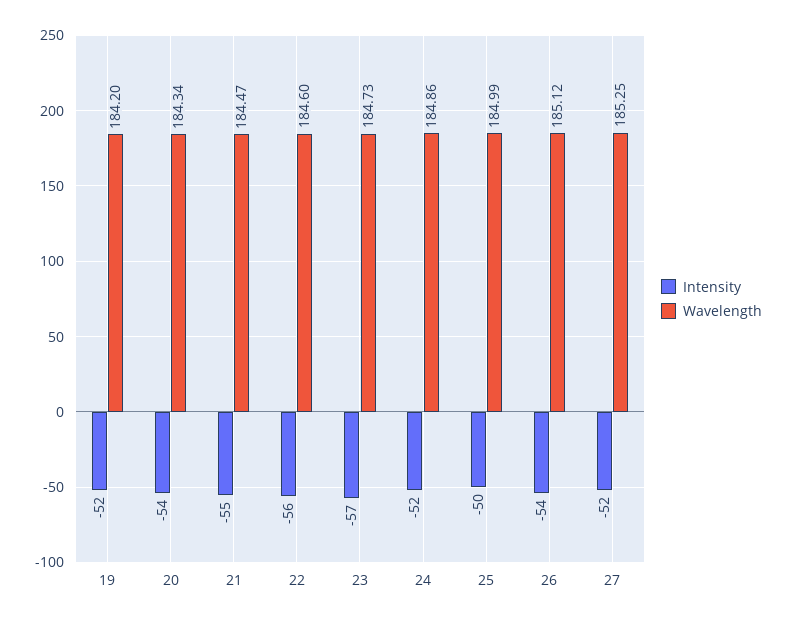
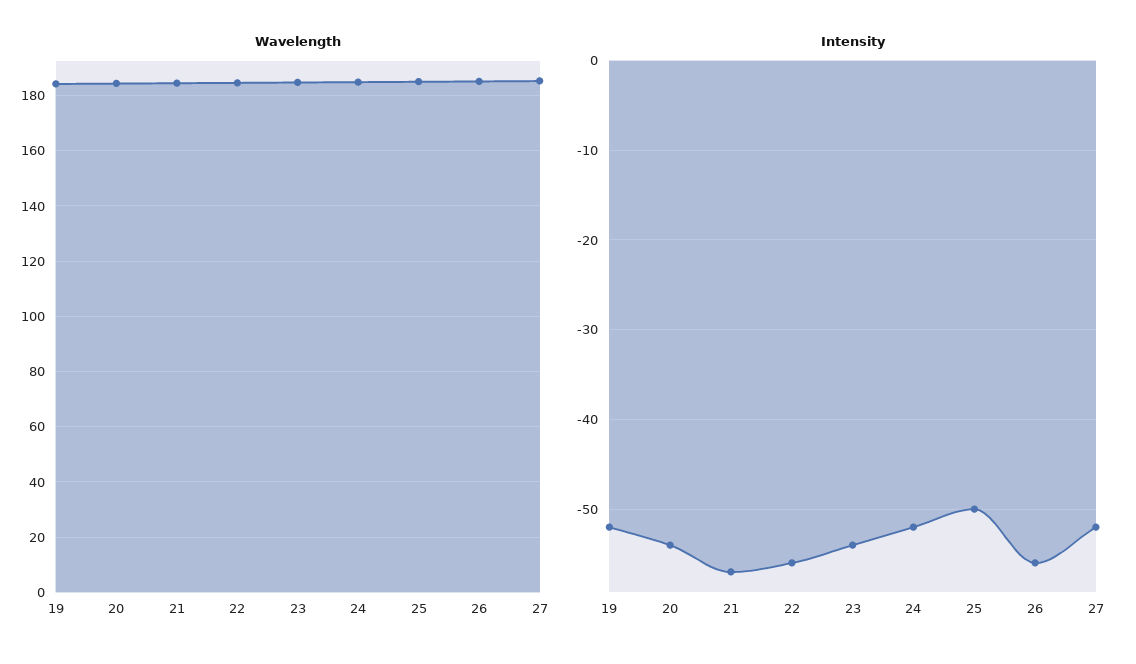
  {
    "Intensity": {
      "19": -52,
      "20": -54,
-     "21": -55,
+     "21": -57,
      "22": -56,
-     "23": -57,
+     "23": -54,
      "24": -52,
      "25": -50,
-     "26": -54,
+     "26": -56,
      "27": -52
    },
    "Wavelength": {
      "19": 184.2,
      "20": 184.34,
      "21": 184.47,
      "22": 184.6,
      "23": 184.73,
      "24": 184.86,
      "25": 184.99,
      "26": 185.12,
      "27": 185.25
    }
  }

